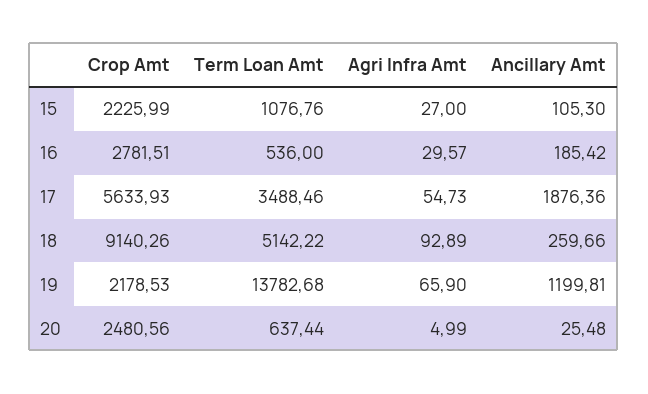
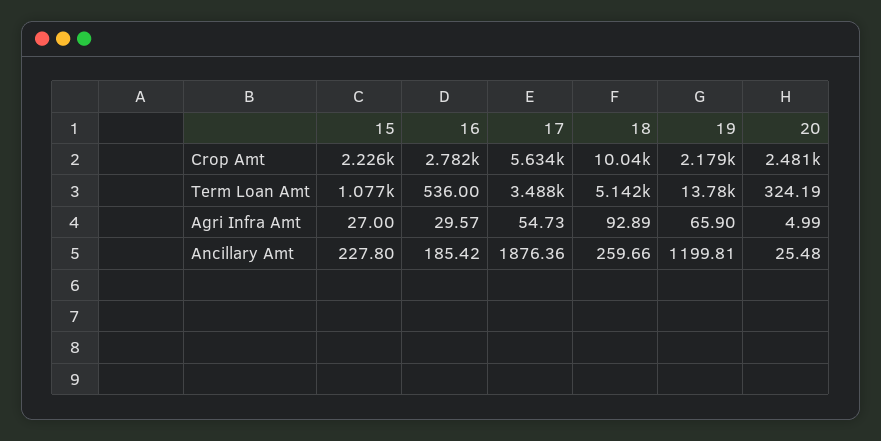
  {
    "Crop Amt": {
      "15": 2225.99,
      "16": 2781.51,
      "17": 5633.93,
-     "18": 9140.26,
+     "18": 10040,
      "19": 2178.53,
      "20": 2480.56
    },
    "Term Loan Amt": {
      "15": 1076.76,
      "16": 536,
      "17": 3488.46,
      "18": 5142.22,
      "19": 13782.68,
-     "20": 637.44
+     "20": 324.19
    },
    "Agri Infra Amt": {
      "15": 27,
      "16": 29.57,
      "17": 54.73,
      "18": 92.89,
      "19": 65.9,
      "20": 4.99
    },
    "Ancillary Amt": {
-     "15": 105.3,
+     "15": 227.8,
      "16": 185.42,
      "17": 1876.36,
      "18": 259.66,
      "19": 1199.81,
      "20": 25.48
    }
  }

